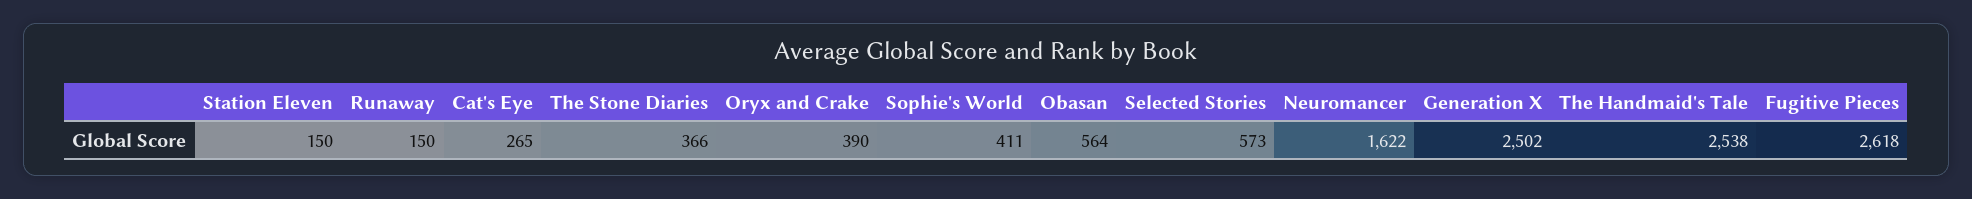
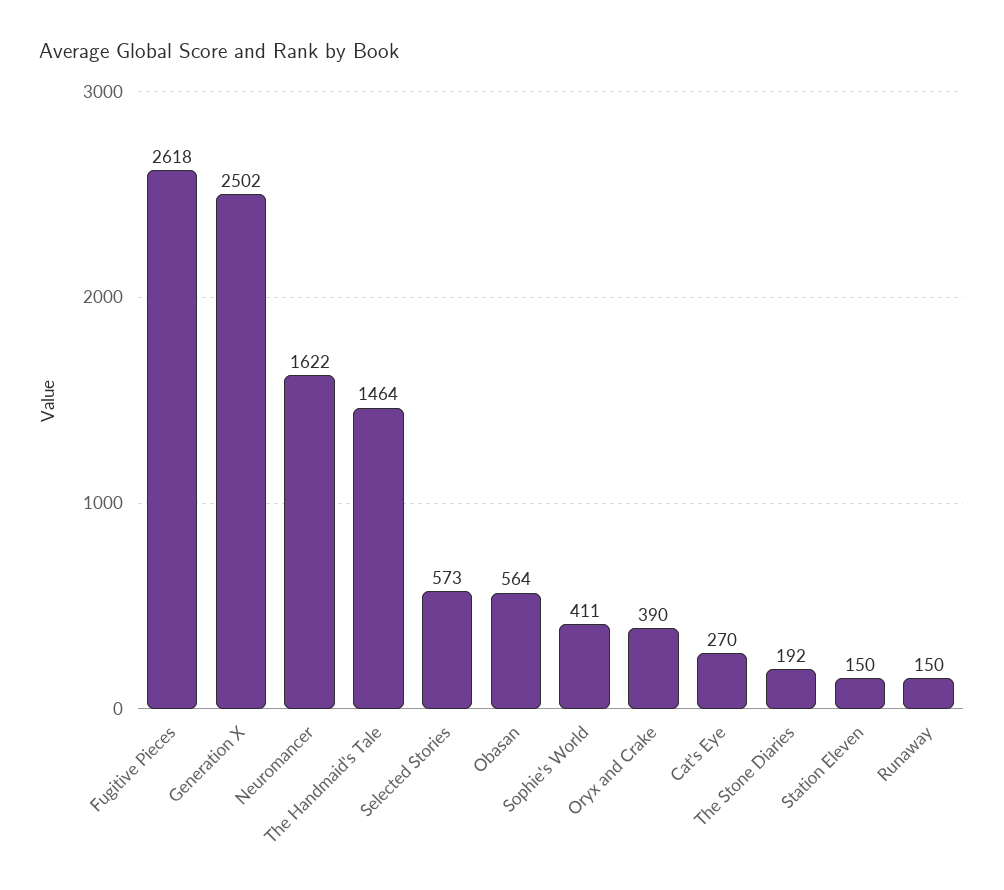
  {
    "Station Eleven": 150,
    "Runaway": 150,
-   "Cat's Eye": 265,
+   "Cat's Eye": 270,
-   "The Stone Diaries": 366,
+   "The Stone Diaries": 192,
    "Oryx and Crake": 390,
    "Sophie's World": 411,
    "Obasan": 564,
    "Selected Stories": 573,
    "Neuromancer": 1622,
    "Generation X": 2502,
-   "The Handmaid's Tale": 2538,
+   "The Handmaid's Tale": 1464,
    "Fugitive Pieces": 2618
  }

